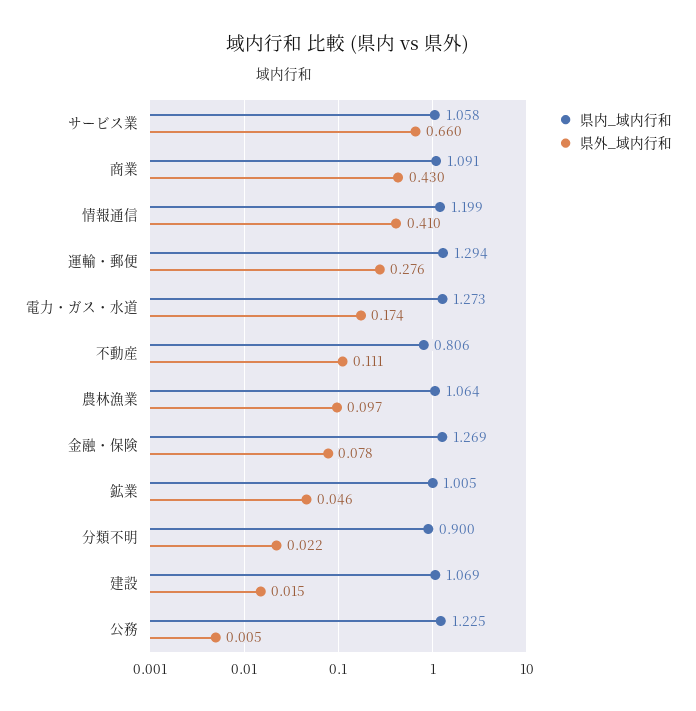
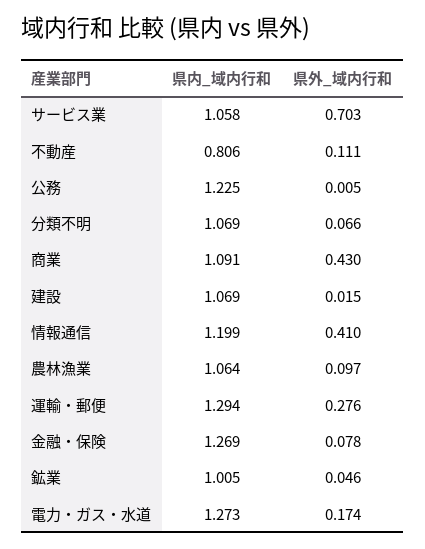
  {
    "県内_域内行和": {
      "サービス業": 1.058,
      "商業": 1.091,
      "情報通信": 1.199,
      "運輸・郵便": 1.294,
      "電力・ガス・水道": 1.273,
      "不動産": 0.806,
      "農林漁業": 1.064,
      "金融・保険": 1.269,
      "鉱業": 1.005,
-     "分類不明": 0.9,
+     "分類不明": 1.069,
      "建設": 1.069,
      "公務": 1.225
    },
    "県外_域内行和": {
-     "サービス業": 0.66,
+     "サービス業": 0.703,
      "商業": 0.43,
      "情報通信": 0.41,
      "運輸・郵便": 0.276,
      "電力・ガス・水道": 0.174,
      "不動産": 0.111,
      "農林漁業": 0.097,
      "金融・保険": 0.078,
      "鉱業": 0.046,
-     "分類不明": 0.022,
+     "分類不明": 0.066,
      "建設": 0.015,
      "公務": 0.005
    }
  }

